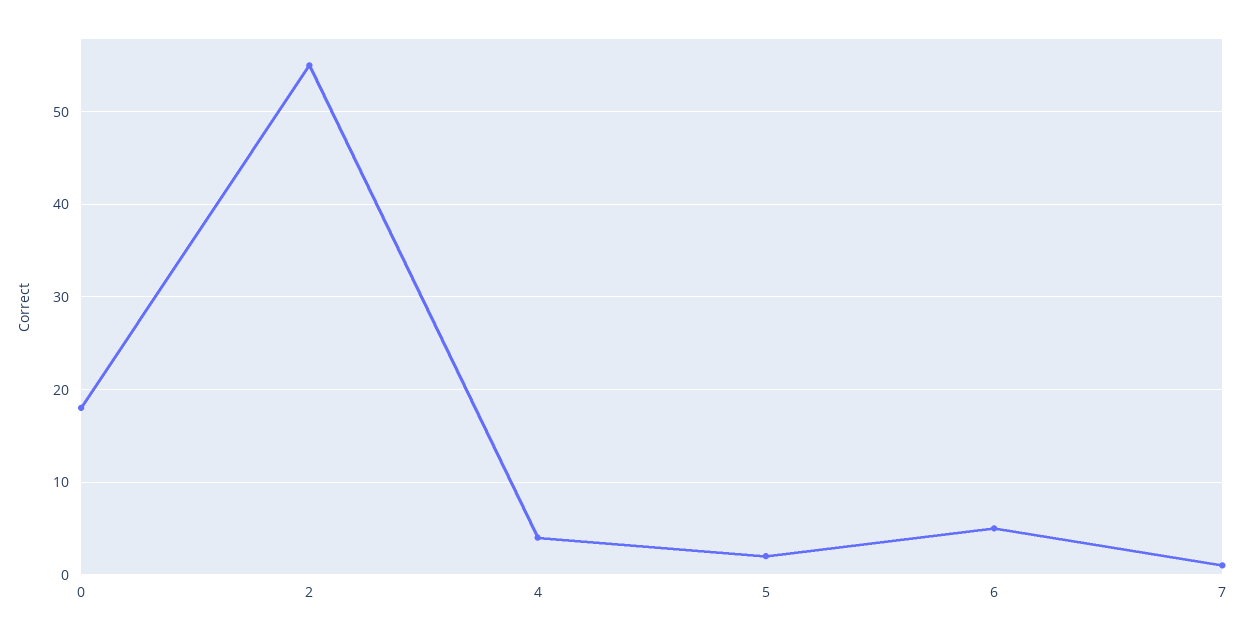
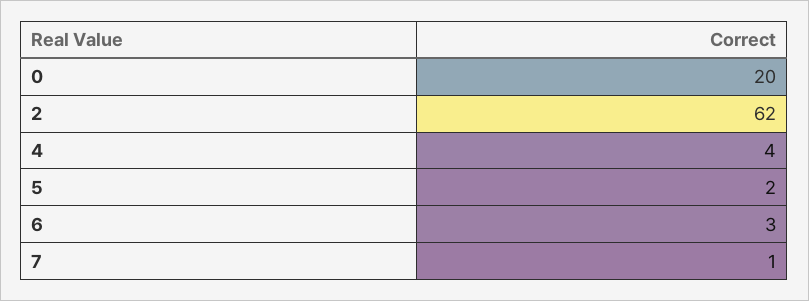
  {
-   "0": 18,
+   "0": 20,
-   "2": 55,
+   "2": 62,
    "4": 4,
    "5": 2,
-   "6": 5,
+   "6": 3,
    "7": 1
  }

